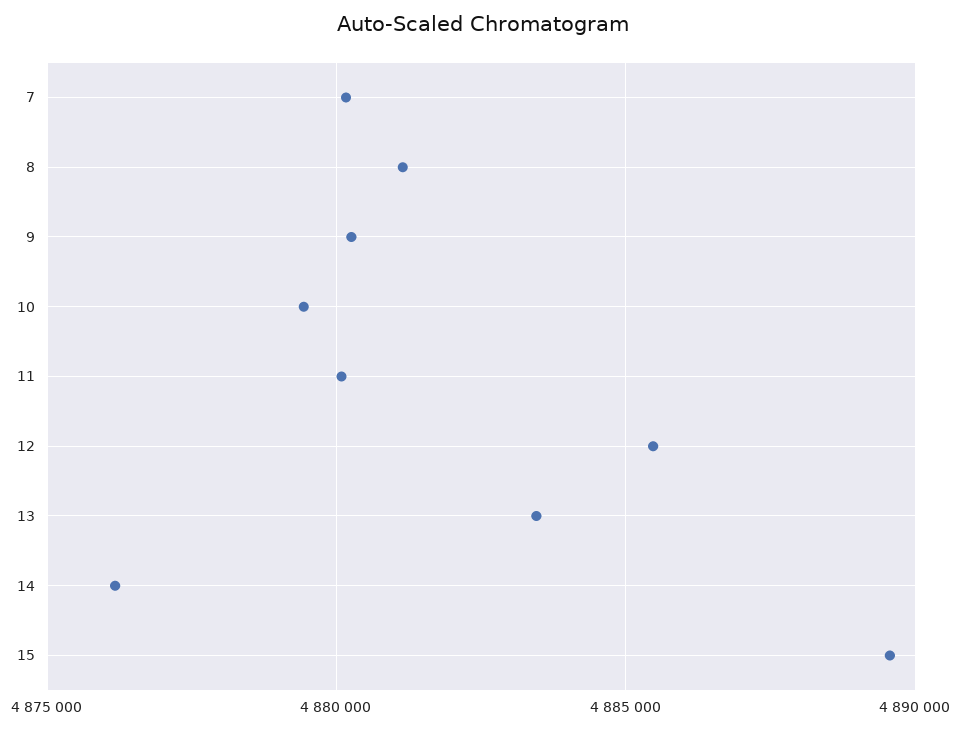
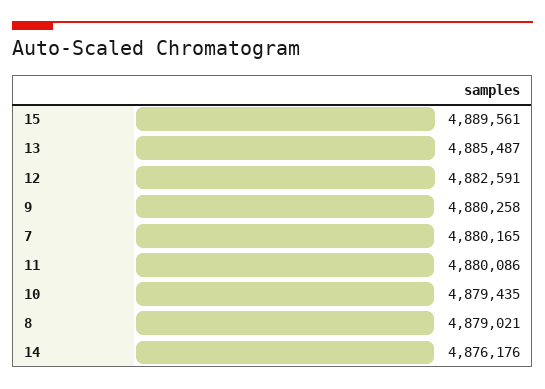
  {
    "7": 4880165,
-   "8": 4881000,
+   "8": 4879021,
    "9": 4880258,
    "10": 4879435,
    "11": 4880086,
-   "12": 4885500,
+   "12": 4882591,
-   "13": 4883500,
+   "13": 4885487,
    "14": 4876176,
    "15": 4889561
  }

